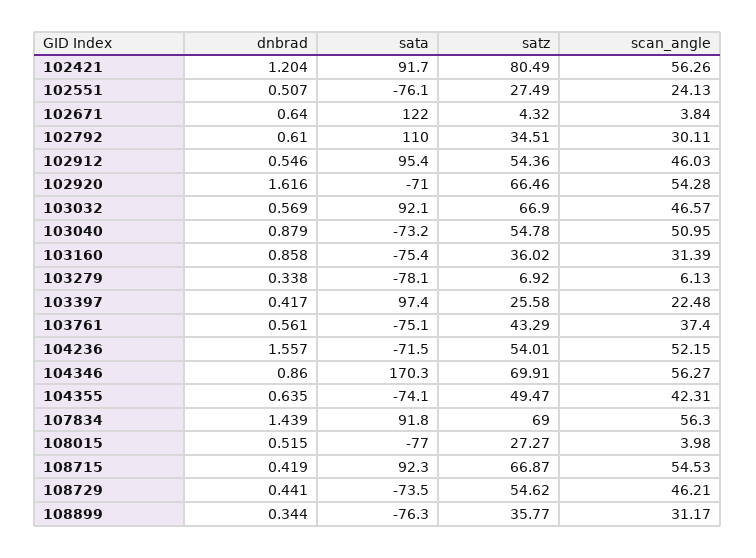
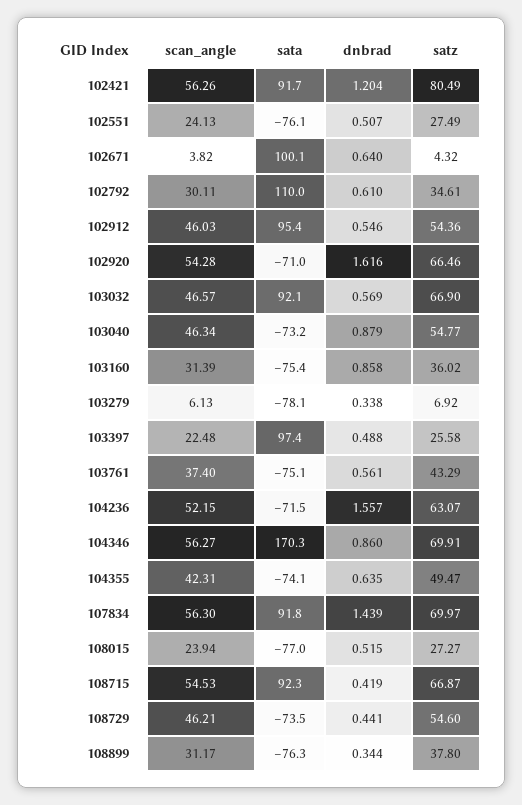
  {
    "dnbrad": {
      "102421": 1.204,
      "102551": 0.507,
      "102671": 0.64,
      "102792": 0.61,
      "102912": 0.546,
      "102920": 1.616,
      "103032": 0.569,
      "103040": 0.879,
      "103160": 0.858,
      "103279": 0.338,
-     "103397": 0.417,
+     "103397": 0.488,
      "103761": 0.561,
      "104236": 1.557,
      "104346": 0.86,
      "104355": 0.635,
      "107834": 1.439,
      "108015": 0.515,
      "108715": 0.419,
      "108729": 0.441,
      "108899": 0.344
    },
    "sata": {
      "102421": 91.7,
      "102551": -76.1,
-     "102671": 122,
+     "102671": 100.1,
      "102792": 110,
      "102912": 95.4,
      "102920": -71,
      "103032": 92.1,
      "103040": -73.2,
      "103160": -75.4,
      "103279": -78.1,
      "103397": 97.4,
      "103761": -75.1,
      "104236": -71.5,
      "104346": 170.3,
      "104355": -74.1,
      "107834": 91.8,
      "108015": -77,
      "108715": 92.3,
      "108729": -73.5,
      "108899": -76.3
    },
    "satz": {
      "102421": 80.49,
      "102551": 27.49,
      "102671": 4.32,
-     "102792": 34.51,
+     "102792": 34.61,
      "102912": 54.36,
      "102920": 66.46,
      "103032": 66.9,
-     "103040": 54.78,
+     "103040": 54.77,
      "103160": 36.02,
      "103279": 6.92,
      "103397": 25.58,
      "103761": 43.29,
-     "104236": 54.01,
+     "104236": 63.07,
      "104346": 69.91,
      "104355": 49.47,
-     "107834": 69,
+     "107834": 69.97,
      "108015": 27.27,
      "108715": 66.87,
-     "108729": 54.62,
+     "108729": 54.6,
-     "108899": 35.77
+     "108899": 37.8
    },
    "scan_angle": {
      "102421": 56.26,
      "102551": 24.13,
-     "102671": 3.84,
+     "102671": 3.82,
      "102792": 30.11,
      "102912": 46.03,
      "102920": 54.28,
      "103032": 46.57,
-     "103040": 50.95,
+     "103040": 46.34,
      "103160": 31.39,
      "103279": 6.13,
      "103397": 22.48,
      "103761": 37.4,
      "104236": 52.15,
      "104346": 56.27,
      "104355": 42.31,
      "107834": 56.3,
-     "108015": 3.98,
+     "108015": 23.94,
      "108715": 54.53,
      "108729": 46.21,
      "108899": 31.17
    }
  }

